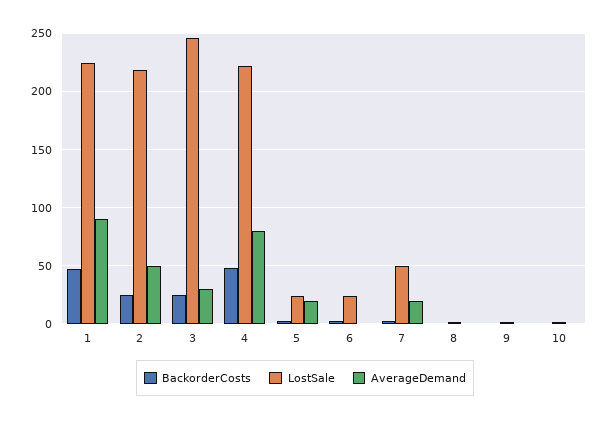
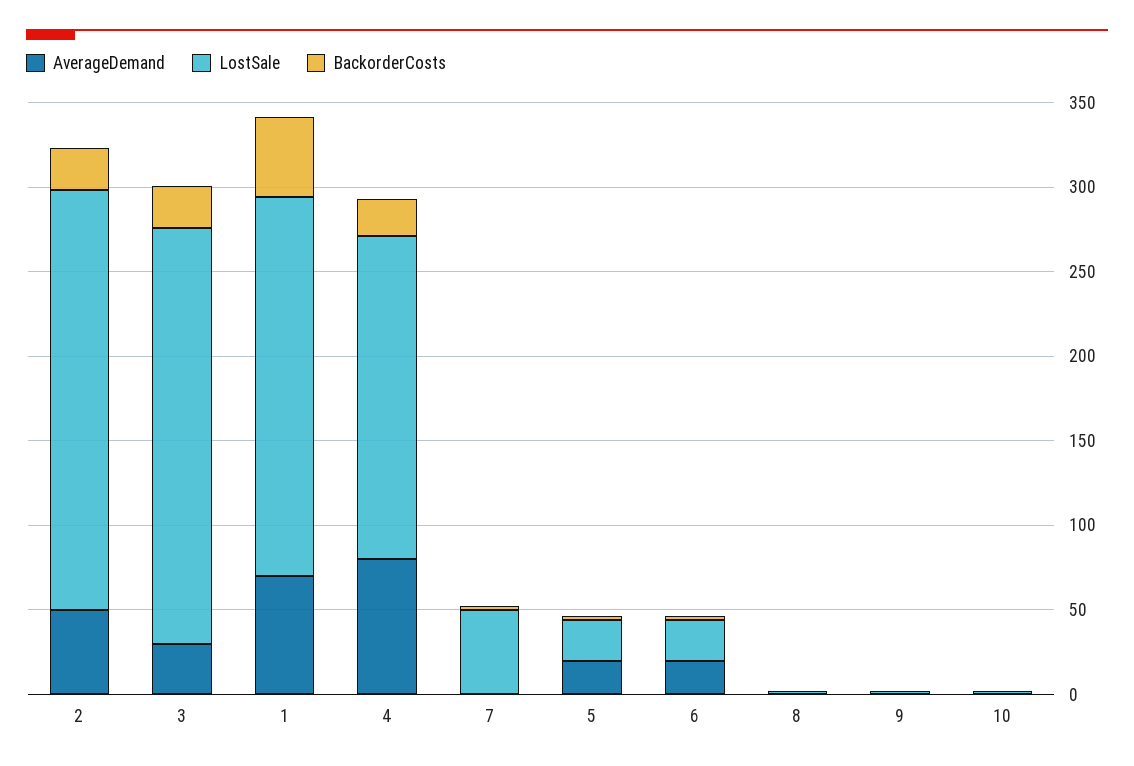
  {
    "BackorderCosts": {
      "1": 50,
      "2": 20,
      "3": 20,
-     "4": 50,
+     "4": 20,
      "5": 0,
      "6": 0,
      "7": 0,
      "8": 0,
      "9": 0,
      "10": 0
    },
    "LostSale": {
      "1": 220,
-     "2": 220,
+     "2": 250,
      "3": 250,
-     "4": 220,
+     "4": 190,
      "5": 20,
      "6": 20,
      "7": 50,
      "8": 0,
      "9": 0,
      "10": 0
    },
    "AverageDemand": {
-     "1": 90,
+     "1": 70,
      "2": 50,
      "3": 30,
      "4": 80,
      "5": 20,
-     "6": 0,
+     "6": 20,
-     "7": 20,
+     "7": 0,
      "8": 0,
      "9": 0,
      "10": 0
    }
  }

